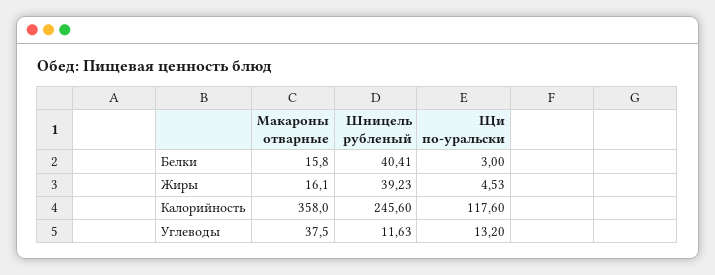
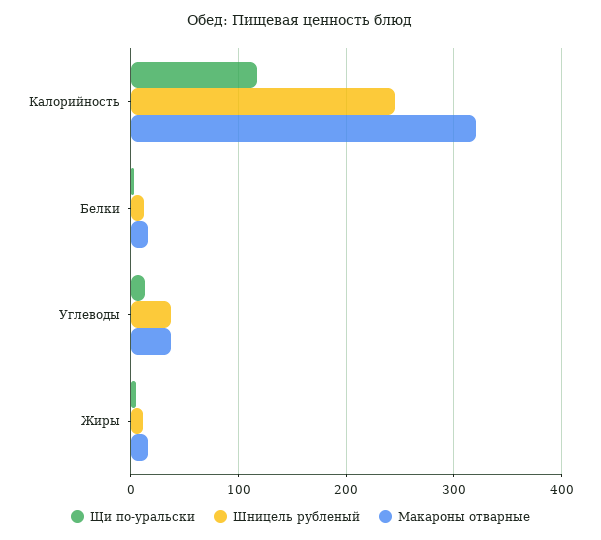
  {
    "Макароны отварные": {
      "Белки": 15.8,
      "Жиры": 16.1,
-     "Калорийность": 358,
+     "Калорийность": 320,
      "Углеводы": 37.5
    },
    "Шницель рубленый": {
-     "Белки": 40.41,
+     "Белки": 10,
-     "Жиры": 39.23,
+     "Жиры": 10,
      "Калорийность": 245.6,
-     "Углеводы": 11.63
+     "Углеводы": 40
    },
    "Щи по-уральски": {
      "Белки": 3,
      "Жиры": 4.53,
      "Калорийность": 117.6,
      "Углеводы": 13.2
    }
  }

